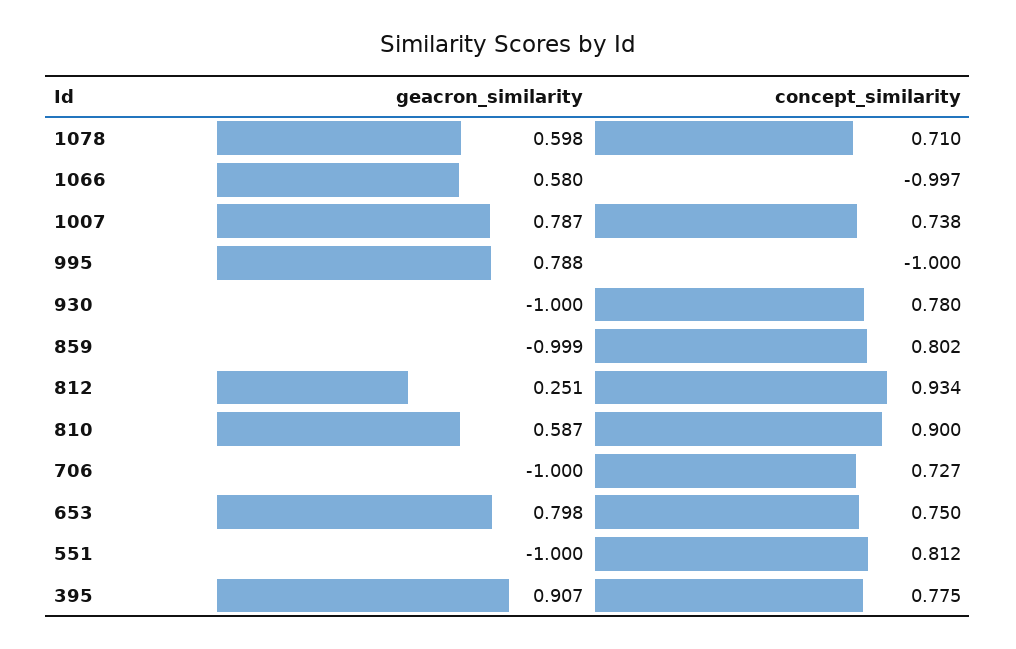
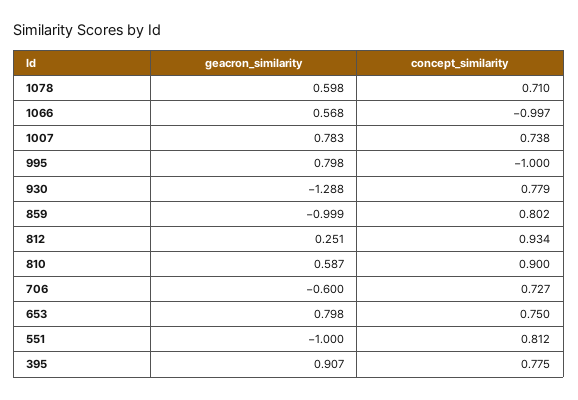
  {
    "geacron_similarity": {
      "1078": 0.598,
-     "1066": 0.58,
+     "1066": 0.568,
-     "1007": 0.787,
+     "1007": 0.783,
-     "995": 0.788,
+     "995": 0.798,
-     "930": -1,
+     "930": -1.288,
      "859": -0.999,
      "812": 0.251,
      "810": 0.587,
-     "706": -1,
+     "706": -0.6,
      "653": 0.798,
      "551": -1,
      "395": 0.907
    },
    "concept_similarity": {
      "1078": 0.71,
      "1066": -0.997,
      "1007": 0.738,
      "995": -1,
-     "930": 0.78,
+     "930": 0.779,
      "859": 0.802,
      "812": 0.934,
      "810": 0.9,
      "706": 0.727,
      "653": 0.75,
      "551": 0.812,
      "395": 0.775
    }
  }

